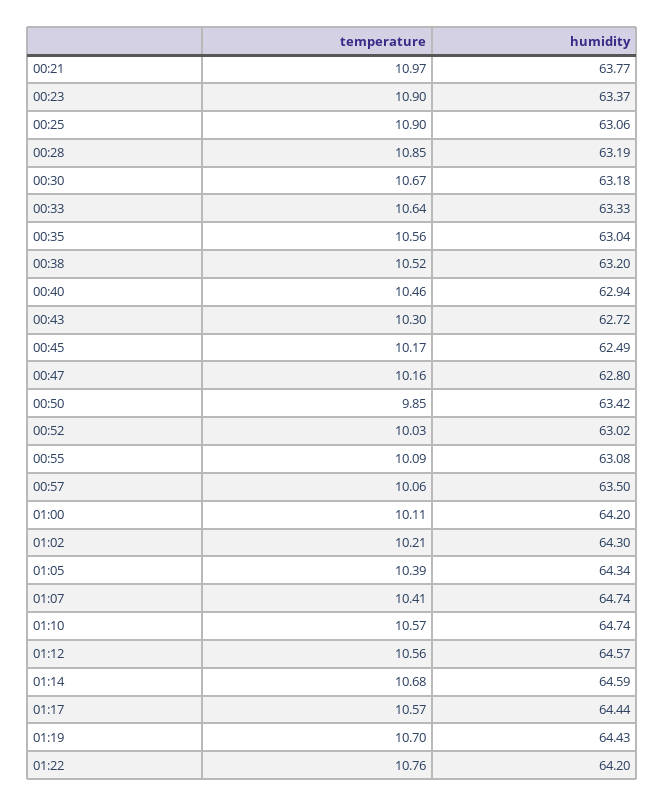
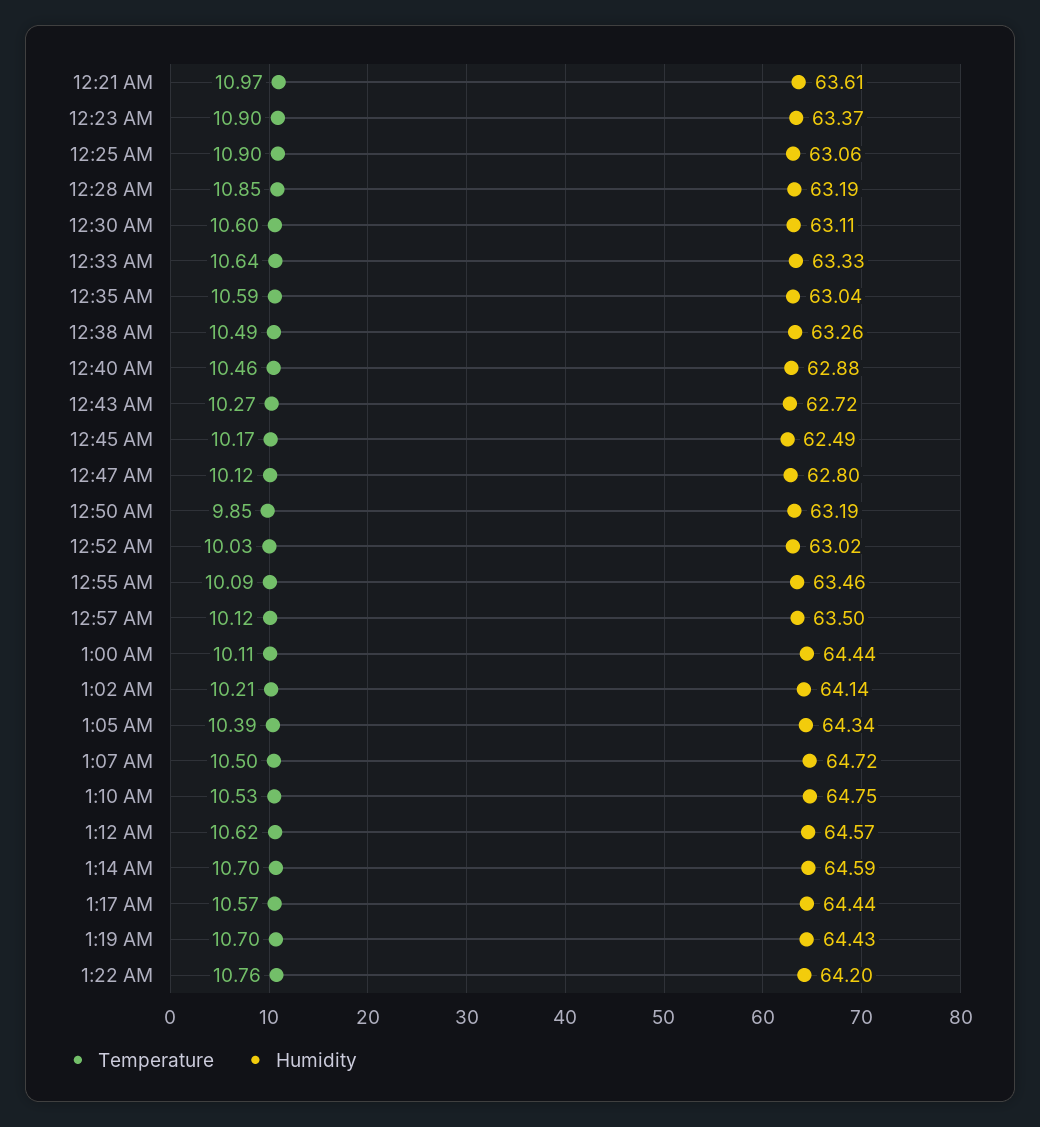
  {
    "temperature": {
      "00:21": 10.97,
      "00:23": 10.9,
      "00:25": 10.9,
      "00:28": 10.85,
-     "00:30": 10.67,
+     "00:30": 10.6,
      "00:33": 10.64,
-     "00:35": 10.56,
+     "00:35": 10.59,
-     "00:38": 10.52,
+     "00:38": 10.49,
      "00:40": 10.46,
-     "00:43": 10.3,
+     "00:43": 10.27,
      "00:45": 10.17,
-     "00:47": 10.16,
+     "00:47": 10.12,
      "00:50": 9.85,
      "00:52": 10.03,
      "00:55": 10.09,
-     "00:57": 10.06,
+     "00:57": 10.12,
      "01:00": 10.11,
      "01:02": 10.21,
      "01:05": 10.39,
-     "01:07": 10.41,
+     "01:07": 10.5,
-     "01:10": 10.57,
+     "01:10": 10.53,
-     "01:12": 10.56,
+     "01:12": 10.62,
-     "01:14": 10.68,
+     "01:14": 10.7,
      "01:17": 10.57,
      "01:19": 10.7,
      "01:22": 10.76
    },
    "humidity": {
-     "00:21": 63.77,
+     "00:21": 63.61,
      "00:23": 63.37,
      "00:25": 63.06,
      "00:28": 63.19,
-     "00:30": 63.18,
+     "00:30": 63.11,
      "00:33": 63.33,
      "00:35": 63.04,
-     "00:38": 63.2,
+     "00:38": 63.26,
-     "00:40": 62.94,
+     "00:40": 62.88,
      "00:43": 62.72,
      "00:45": 62.49,
      "00:47": 62.8,
-     "00:50": 63.42,
+     "00:50": 63.19,
      "00:52": 63.02,
-     "00:55": 63.08,
+     "00:55": 63.46,
      "00:57": 63.5,
-     "01:00": 64.2,
+     "01:00": 64.44,
-     "01:02": 64.3,
+     "01:02": 64.14,
      "01:05": 64.34,
-     "01:07": 64.74,
+     "01:07": 64.72,
-     "01:10": 64.74,
+     "01:10": 64.75,
      "01:12": 64.57,
      "01:14": 64.59,
      "01:17": 64.44,
      "01:19": 64.43,
      "01:22": 64.2
    }
  }

